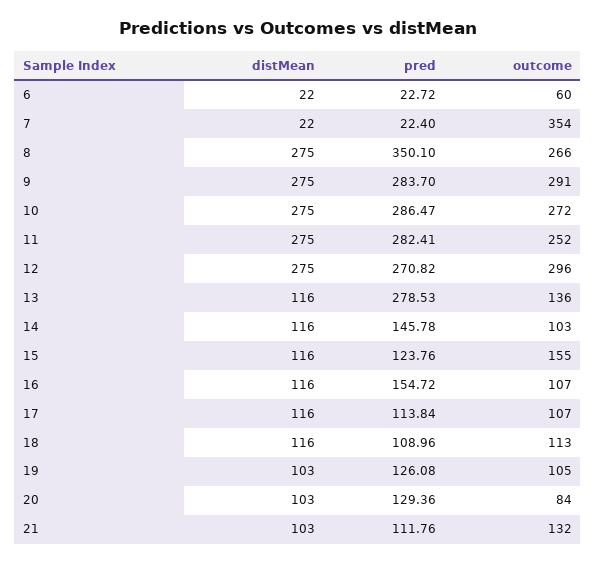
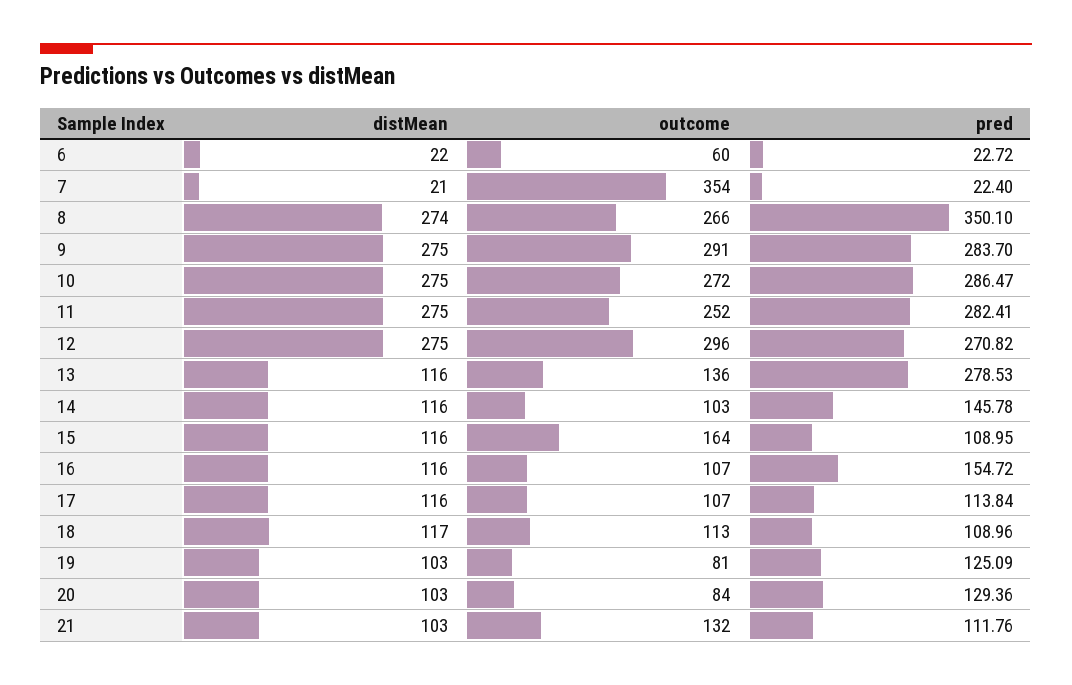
  {
    "distMean": {
      "6": 22,
-     "7": 22,
+     "7": 21,
-     "8": 275,
+     "8": 274,
      "9": 275,
      "10": 275,
      "11": 275,
      "12": 275,
      "13": 116,
      "14": 116,
      "15": 116,
      "16": 116,
      "17": 116,
-     "18": 116,
+     "18": 117,
      "19": 103,
      "20": 103,
      "21": 103
    },
    "pred": {
      "6": 22.72,
      "7": 22.4,
      "8": 350.1,
      "9": 283.7,
      "10": 286.47,
      "11": 282.41,
      "12": 270.82,
      "13": 278.53,
      "14": 145.78,
-     "15": 123.76,
+     "15": 108.95,
      "16": 154.72,
      "17": 113.84,
      "18": 108.96,
-     "19": 126.08,
+     "19": 125.09,
      "20": 129.36,
      "21": 111.76
    },
    "outcome": {
      "6": 60,
      "7": 354,
      "8": 266,
      "9": 291,
      "10": 272,
      "11": 252,
      "12": 296,
      "13": 136,
      "14": 103,
-     "15": 155,
+     "15": 164,
      "16": 107,
      "17": 107,
      "18": 113,
-     "19": 105,
+     "19": 81,
      "20": 84,
      "21": 132
    }
  }

